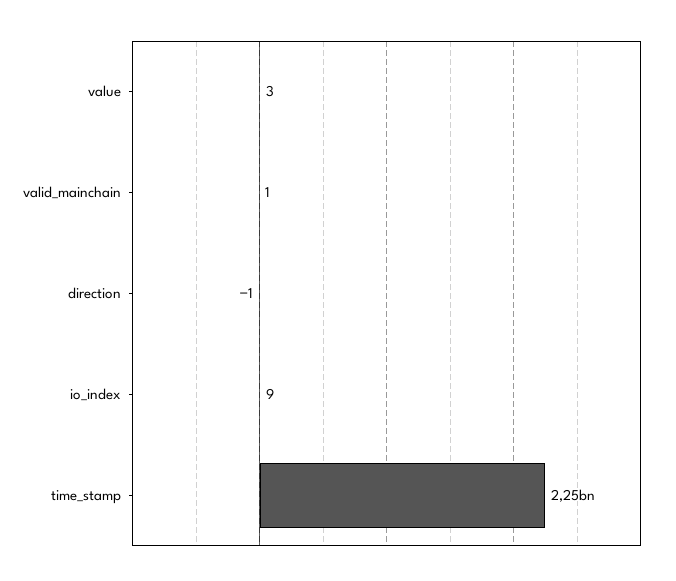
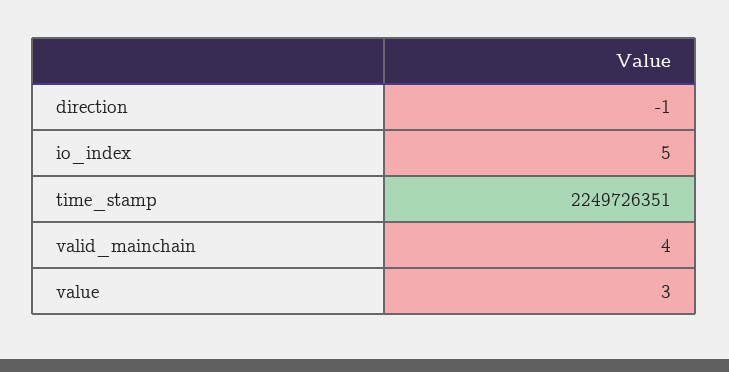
  {
    "value": 3,
-   "valid_mainchain": 1,
+   "valid_mainchain": 4,
    "direction": -1,
-   "io_index": 9,
+   "io_index": 5,
    "time_stamp": 2249726351
  }

